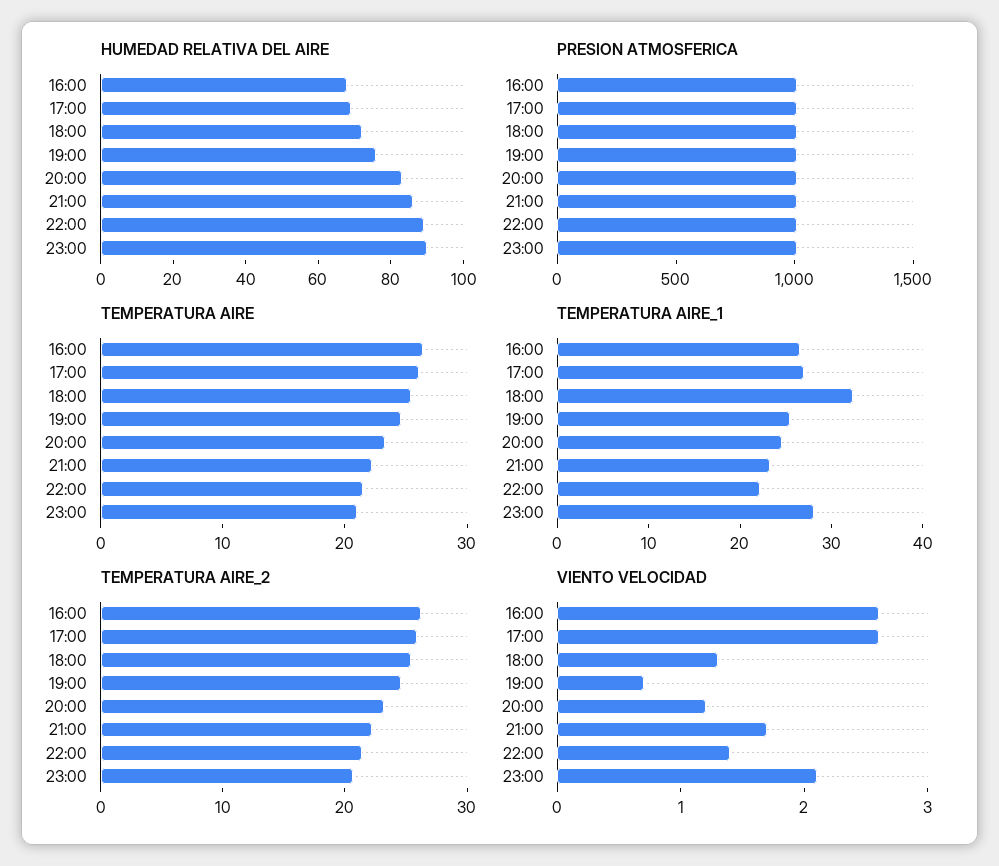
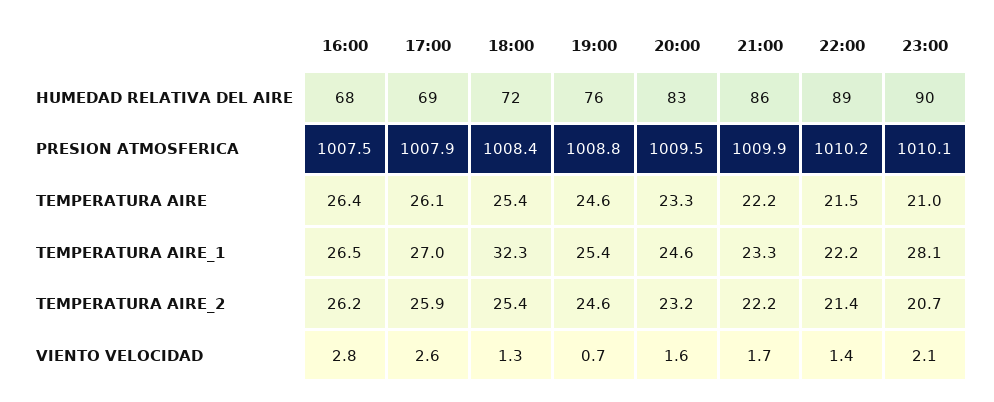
  {
    "HUMEDAD RELATIVA DEL AIRE": {
      "16:00": 68,
      "17:00": 69,
      "18:00": 72,
      "19:00": 76,
      "20:00": 83,
      "21:00": 86,
      "22:00": 89,
      "23:00": 90
    },
    "PRESION ATMOSFERICA": {
      "16:00": 1007.5,
      "17:00": 1007.9,
      "18:00": 1008.4,
      "19:00": 1008.8,
      "20:00": 1009.5,
      "21:00": 1009.9,
      "22:00": 1010.2,
      "23:00": 1010.1
    },
    "TEMPERATURA AIRE": {
      "16:00": 26.4,
      "17:00": 26.1,
      "18:00": 25.4,
      "19:00": 24.6,
      "20:00": 23.3,
      "21:00": 22.2,
      "22:00": 21.5,
      "23:00": 21
    },
    "TEMPERATURA AIRE_1": {
      "16:00": 26.5,
      "17:00": 27,
      "18:00": 32.3,
      "19:00": 25.4,
      "20:00": 24.6,
      "21:00": 23.3,
      "22:00": 22.2,
      "23:00": 28.1
    },
    "TEMPERATURA AIRE_2": {
      "16:00": 26.2,
      "17:00": 25.9,
      "18:00": 25.4,
      "19:00": 24.6,
      "20:00": 23.2,
      "21:00": 22.2,
      "22:00": 21.4,
      "23:00": 20.7
    },
    "VIENTO VELOCIDAD": {
-     "16:00": 2.6,
+     "16:00": 2.8,
      "17:00": 2.6,
      "18:00": 1.3,
      "19:00": 0.7,
-     "20:00": 1.2,
+     "20:00": 1.6,
      "21:00": 1.7,
      "22:00": 1.4,
      "23:00": 2.1
    }
  }

